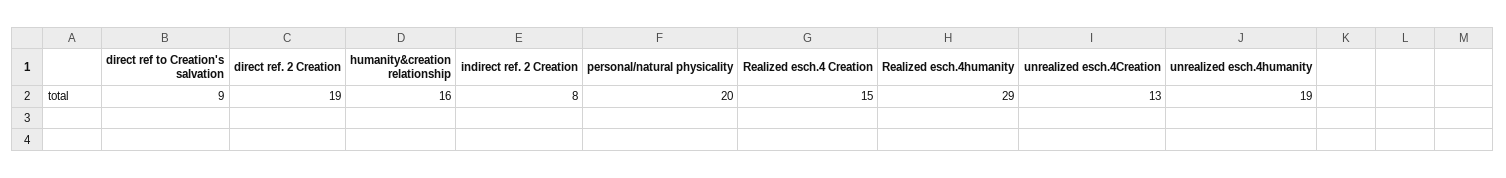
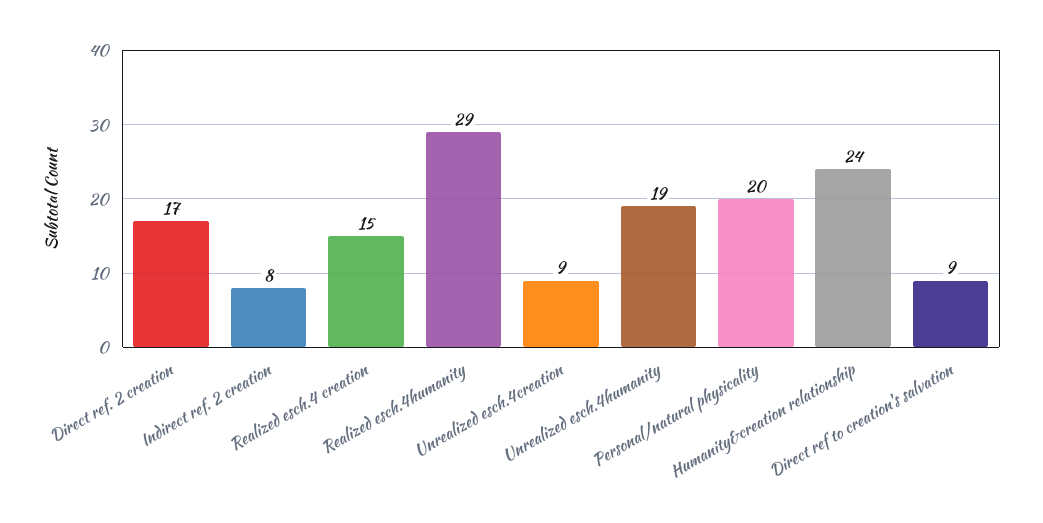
  {
    "direct ref to Creation's salvation": 9,
-   "direct ref. 2 Creation": 19,
+   "direct ref. 2 Creation": 17,
-   "humanity&creation relationship": 16,
+   "humanity&creation relationship": 24,
    "indirect ref. 2 Creation": 8,
    "personal/natural physicality": 20,
    "Realized esch.4 Creation": 15,
    "Realized esch.4humanity": 29,
-   "unrealized esch.4Creation": 13,
+   "unrealized esch.4Creation": 9,
    "unrealized esch.4humanity": 19
  }

